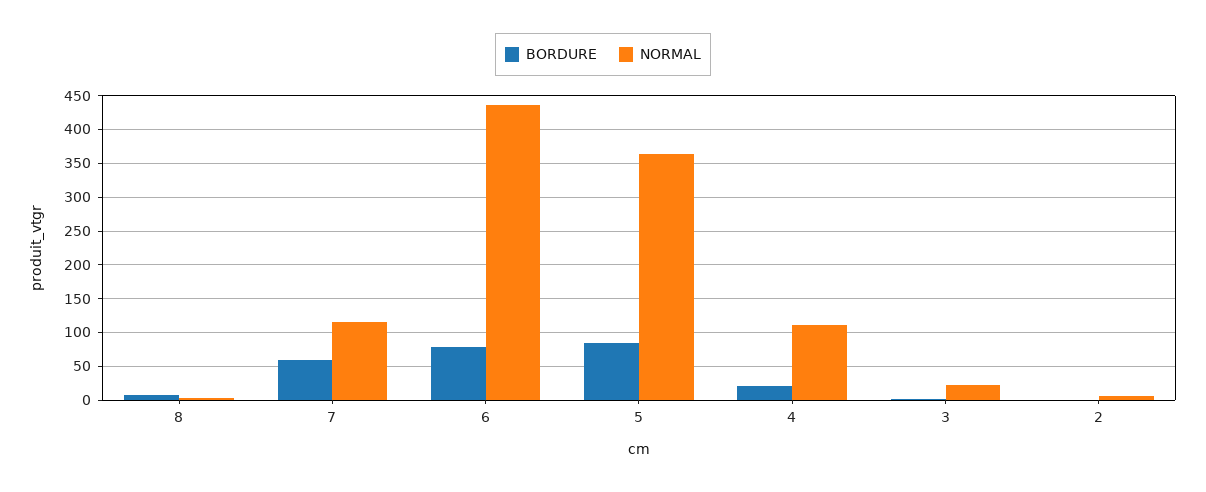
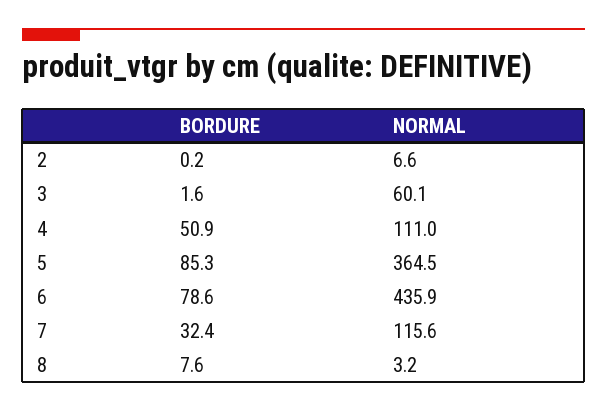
  {
    "BORDURE": {
      "8": 7.6,
-     "7": 60,
+     "7": 32.4,
      "6": 78.6,
      "5": 85.3,
-     "4": 20,
+     "4": 50.9,
      "3": 1.6,
      "2": 0.2
    },
    "NORMAL": {
      "8": 3.2,
      "7": 115.6,
      "6": 435.9,
      "5": 364.5,
      "4": 111,
-     "3": 20,
+     "3": 60.1,
      "2": 6.6
    }
  }

